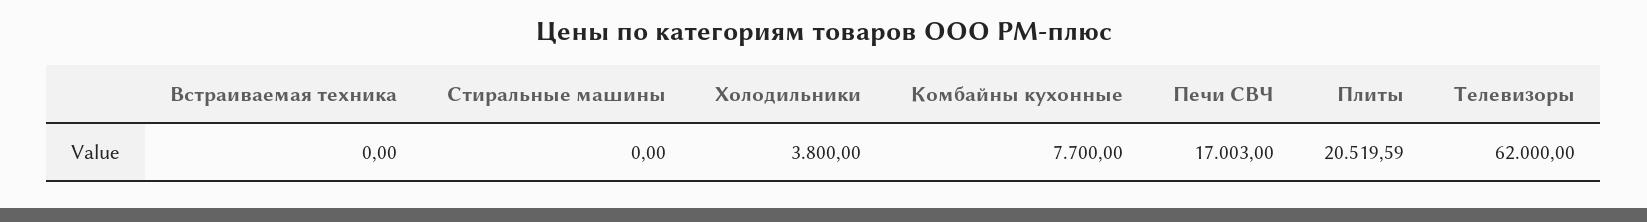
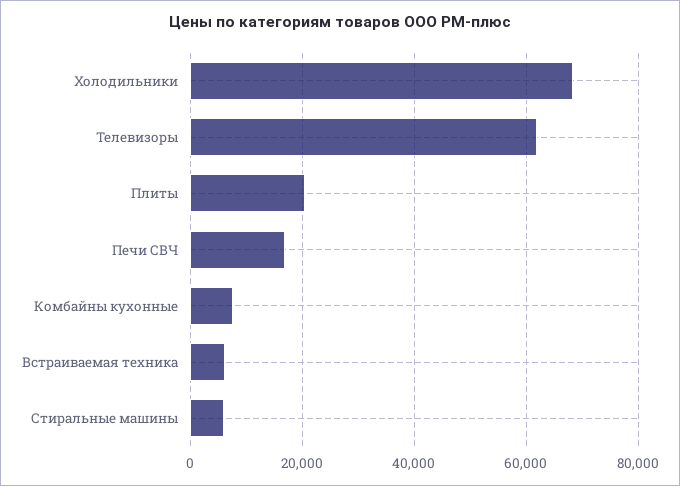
  {
-   "Встраиваемая техника": 0,
+   "Встраиваемая техника": 6000,
-   "Стиральные машины": 0,
+   "Стиральные машины": 6000,
-   "Холодильники": 3800,
+   "Холодильники": 68000,
    "Комбайны кухонные": 7700,
    "Печи СВЧ": 17003,
    "Плиты": 20519.59,
    "Телевизоры": 62000
  }

